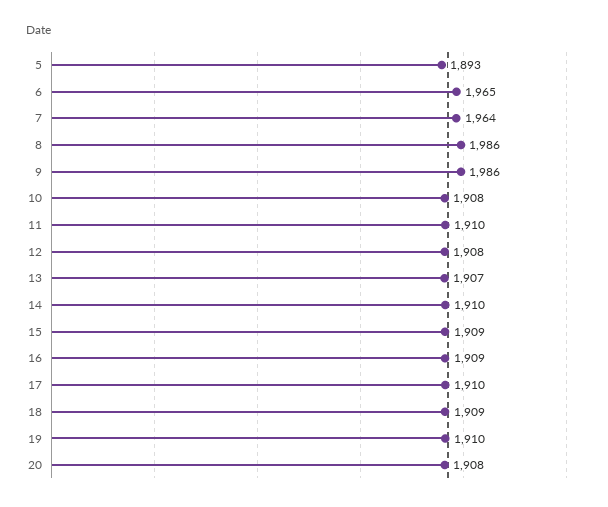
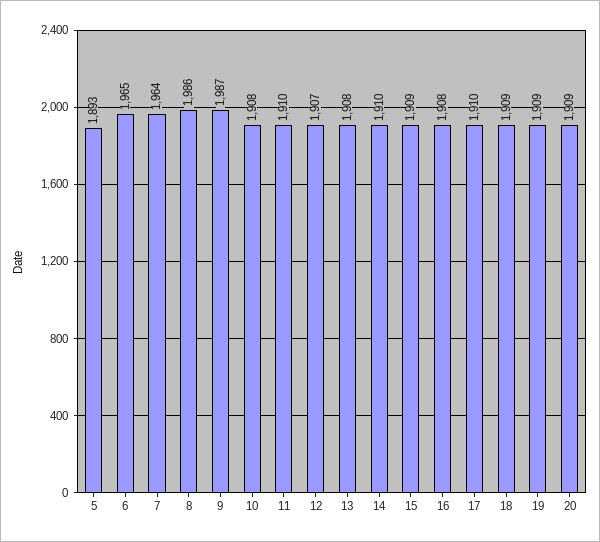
  {
    "5": 1893,
    "6": 1965,
    "7": 1964,
    "8": 1986,
-   "9": 1986,
+   "9": 1987,
    "10": 1908,
    "11": 1910,
-   "12": 1908,
+   "12": 1907,
-   "13": 1907,
+   "13": 1908,
    "14": 1910,
    "15": 1909,
-   "16": 1909,
+   "16": 1908,
    "17": 1910,
    "18": 1909,
-   "19": 1910,
+   "19": 1909,
-   "20": 1908
+   "20": 1909
  }

